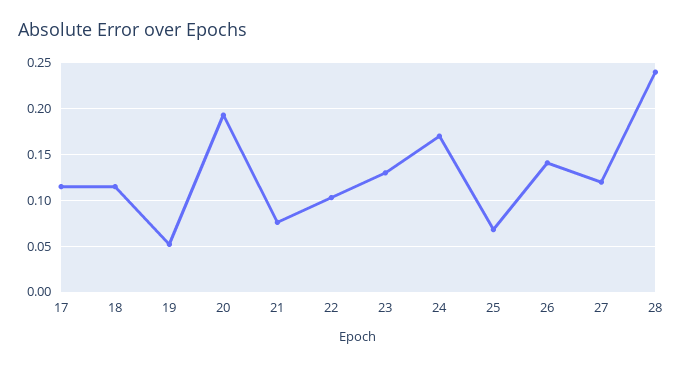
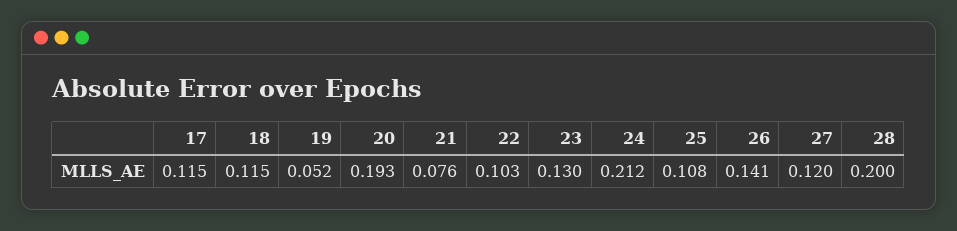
  {
    "17": 0.115,
    "18": 0.115,
    "19": 0.052,
    "20": 0.193,
    "21": 0.076,
    "22": 0.103,
    "23": 0.13,
-   "24": 0.17,
+   "24": 0.212,
-   "25": 0.07,
+   "25": 0.108,
    "26": 0.141,
    "27": 0.12,
-   "28": 0.24
+   "28": 0.2
  }

